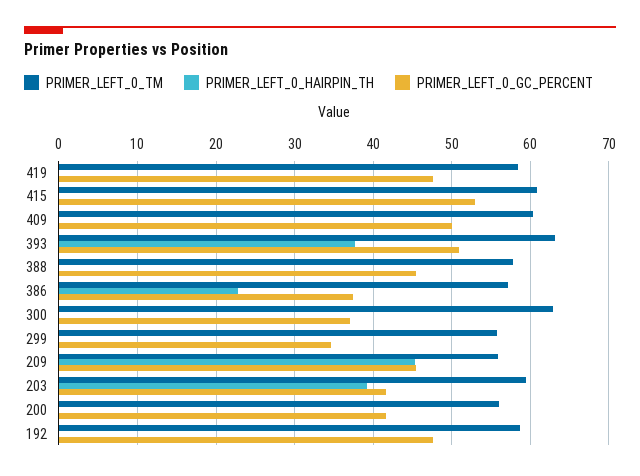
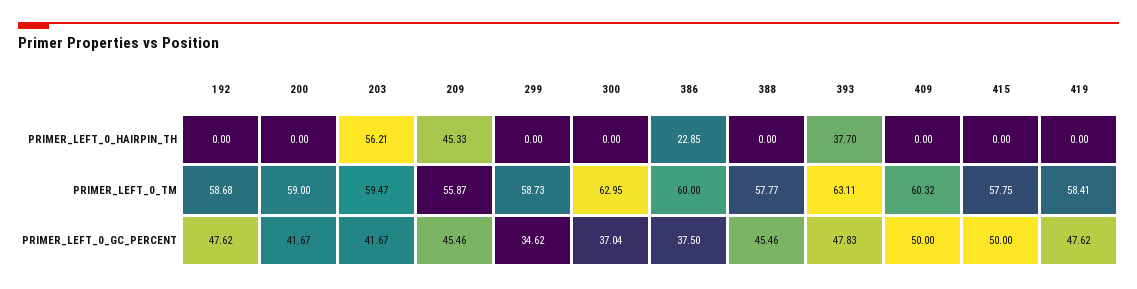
  {
    "PRIMER_LEFT_0_TM": {
      "419": 58.41,
-     "415": 61,
+     "415": 57.75,
      "409": 60.32,
      "393": 63.11,
      "388": 57.77,
-     "386": 57,
+     "386": 60,
      "300": 62.95,
-     "299": 56,
+     "299": 58.73,
      "209": 55.87,
      "203": 59.47,
-     "200": 56,
+     "200": 59,
      "192": 58.68
    },
    "PRIMER_LEFT_0_HAIRPIN_TH": {
      "419": 0,
      "415": 0,
      "409": 0,
      "393": 37.7,
      "388": 0,
      "386": 22.85,
      "300": 0,
      "299": 0,
      "209": 45.33,
-     "203": 39,
+     "203": 56.21,
      "200": 0,
      "192": 0
    },
    "PRIMER_LEFT_0_GC_PERCENT": {
      "419": 47.62,
-     "415": 53,
+     "415": 50,
      "409": 50,
-     "393": 51,
+     "393": 47.83,
      "388": 45.46,
      "386": 37.5,
      "300": 37.04,
      "299": 34.62,
      "209": 45.46,
      "203": 41.67,
      "200": 41.67,
      "192": 47.62
    }
  }

